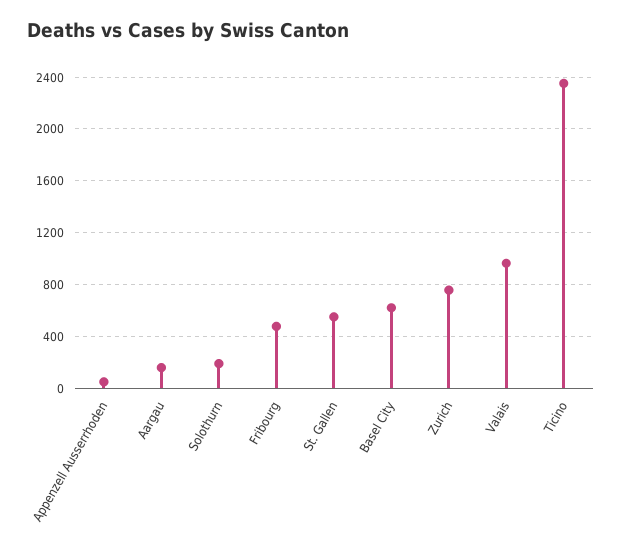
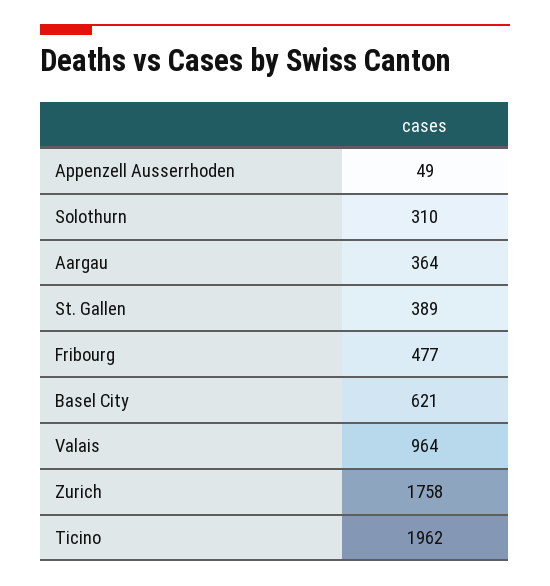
  {
    "Appenzell Ausserrhoden": 49,
-   "Aargau": 150,
+   "Aargau": 364,
-   "Solothurn": 200,
+   "Solothurn": 310,
    "Fribourg": 477,
-   "St. Gallen": 550,
+   "St. Gallen": 389,
    "Basel City": 621,
-   "Zurich": 750,
+   "Zurich": 1758,
    "Valais": 964,
-   "Ticino": 2350
+   "Ticino": 1962
  }

